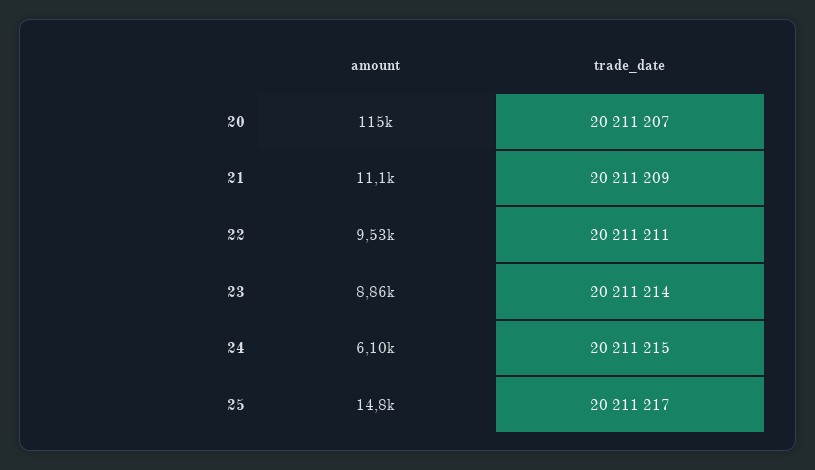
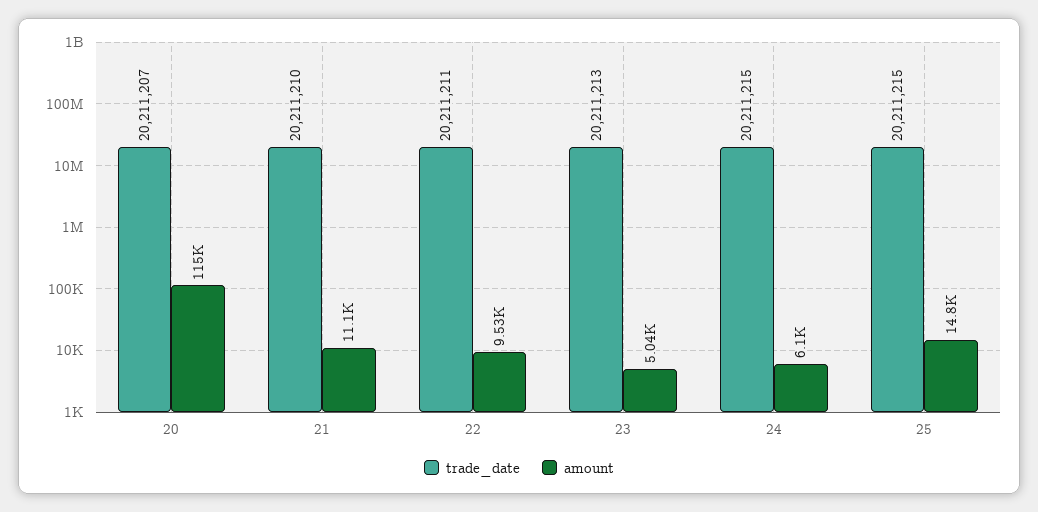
  {
    "amount": {
      "20": 115000,
      "21": 11100,
      "22": 9530,
-     "23": 8860,
+     "23": 5040,
      "24": 6100,
      "25": 14800
    },
    "trade_date": {
      "20": 20211207,
-     "21": 20211209,
+     "21": 20211210,
      "22": 20211211,
-     "23": 20211214,
+     "23": 20211213,
      "24": 20211215,
-     "25": 20211217
+     "25": 20211215
    }
  }

